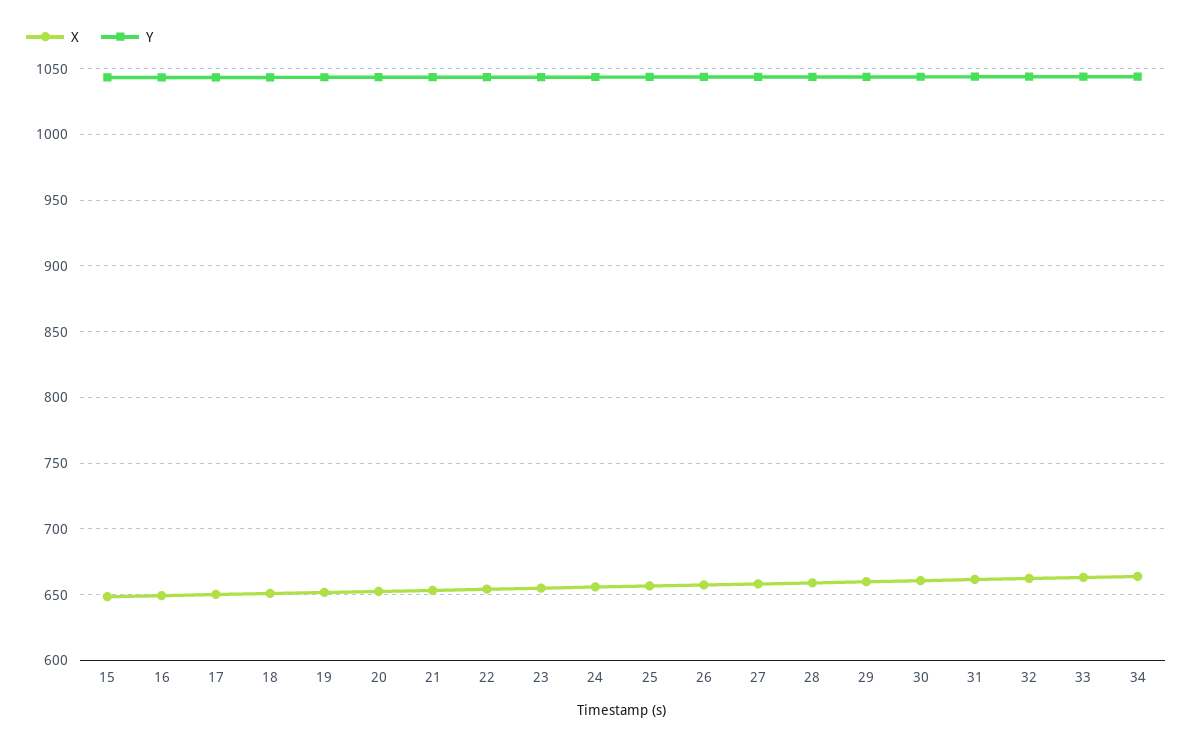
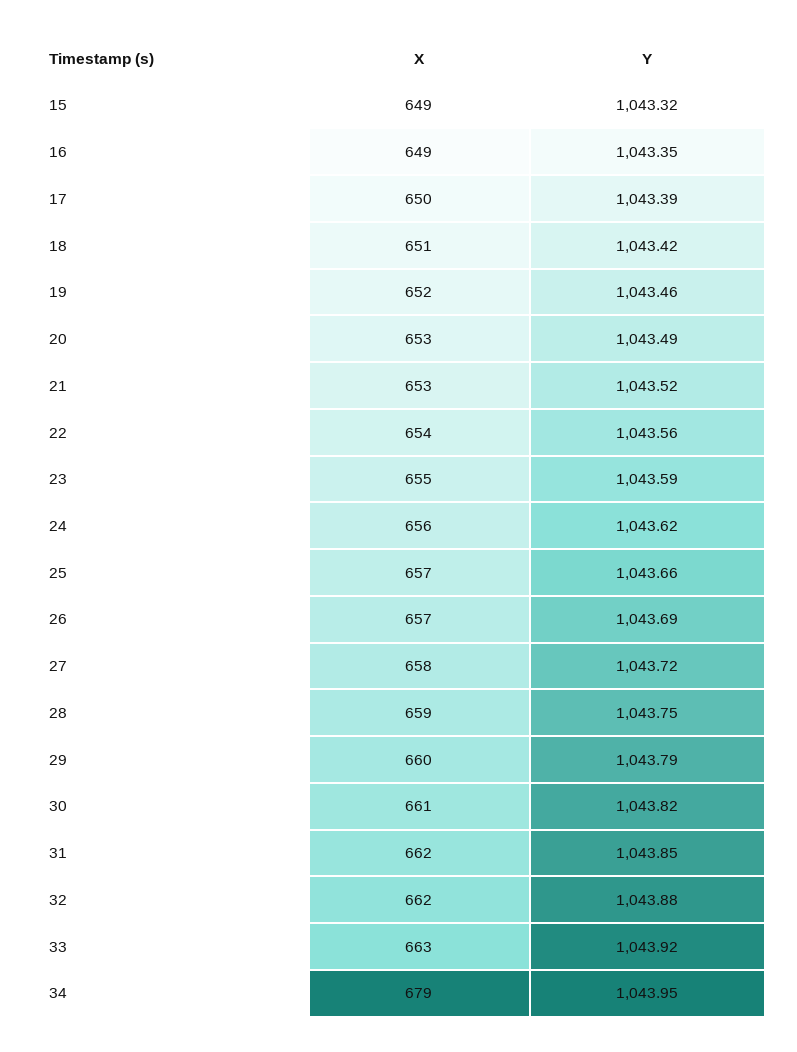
  {
    "X": {
      "15": 649,
      "16": 649,
      "17": 650,
      "18": 651,
      "19": 652,
      "20": 653,
      "21": 653,
      "22": 654,
      "23": 655,
      "24": 656,
      "25": 657,
      "26": 657,
      "27": 658,
      "28": 659,
      "29": 660,
      "30": 661,
      "31": 662,
      "32": 662,
      "33": 663,
-     "34": 665
+     "34": 679
    },
    "Y": {
      "15": 1043.32,
      "16": 1043.35,
      "17": 1043.39,
      "18": 1043.42,
      "19": 1043.46,
      "20": 1043.49,
      "21": 1043.52,
      "22": 1043.56,
      "23": 1043.59,
      "24": 1043.62,
      "25": 1043.66,
      "26": 1043.69,
      "27": 1043.72,
      "28": 1043.75,
      "29": 1043.79,
      "30": 1043.82,
      "31": 1043.85,
      "32": 1043.88,
      "33": 1043.92,
      "34": 1043.95
    }
  }

